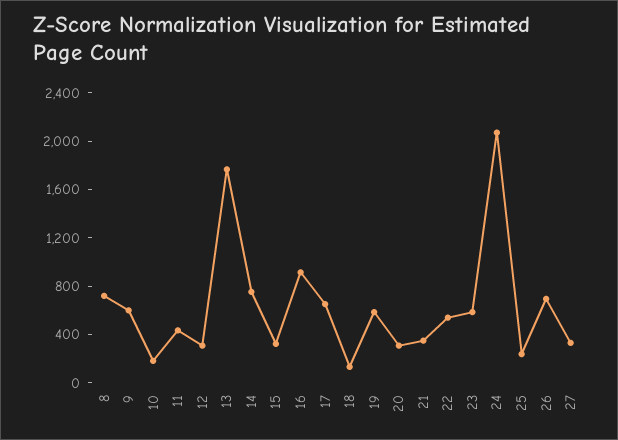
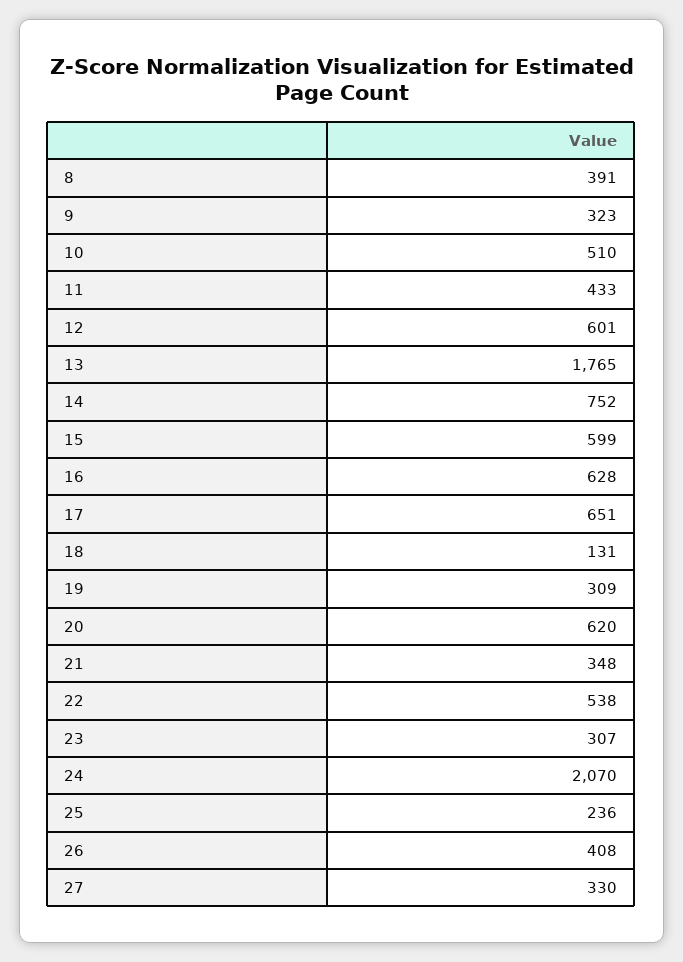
  {
-   "8": 700,
+   "8": 391,
-   "9": 600,
+   "9": 323,
-   "10": 200,
+   "10": 510,
    "11": 433,
-   "12": 300,
+   "12": 601,
    "13": 1765,
    "14": 752,
-   "15": 300,
+   "15": 599,
-   "16": 900,
+   "16": 628,
    "17": 651,
    "18": 131,
-   "19": 600,
+   "19": 309,
-   "20": 300,
+   "20": 620,
    "21": 348,
    "22": 538,
-   "23": 600,
+   "23": 307,
    "24": 2070,
    "25": 236,
-   "26": 700,
+   "26": 408,
    "27": 330
  }

